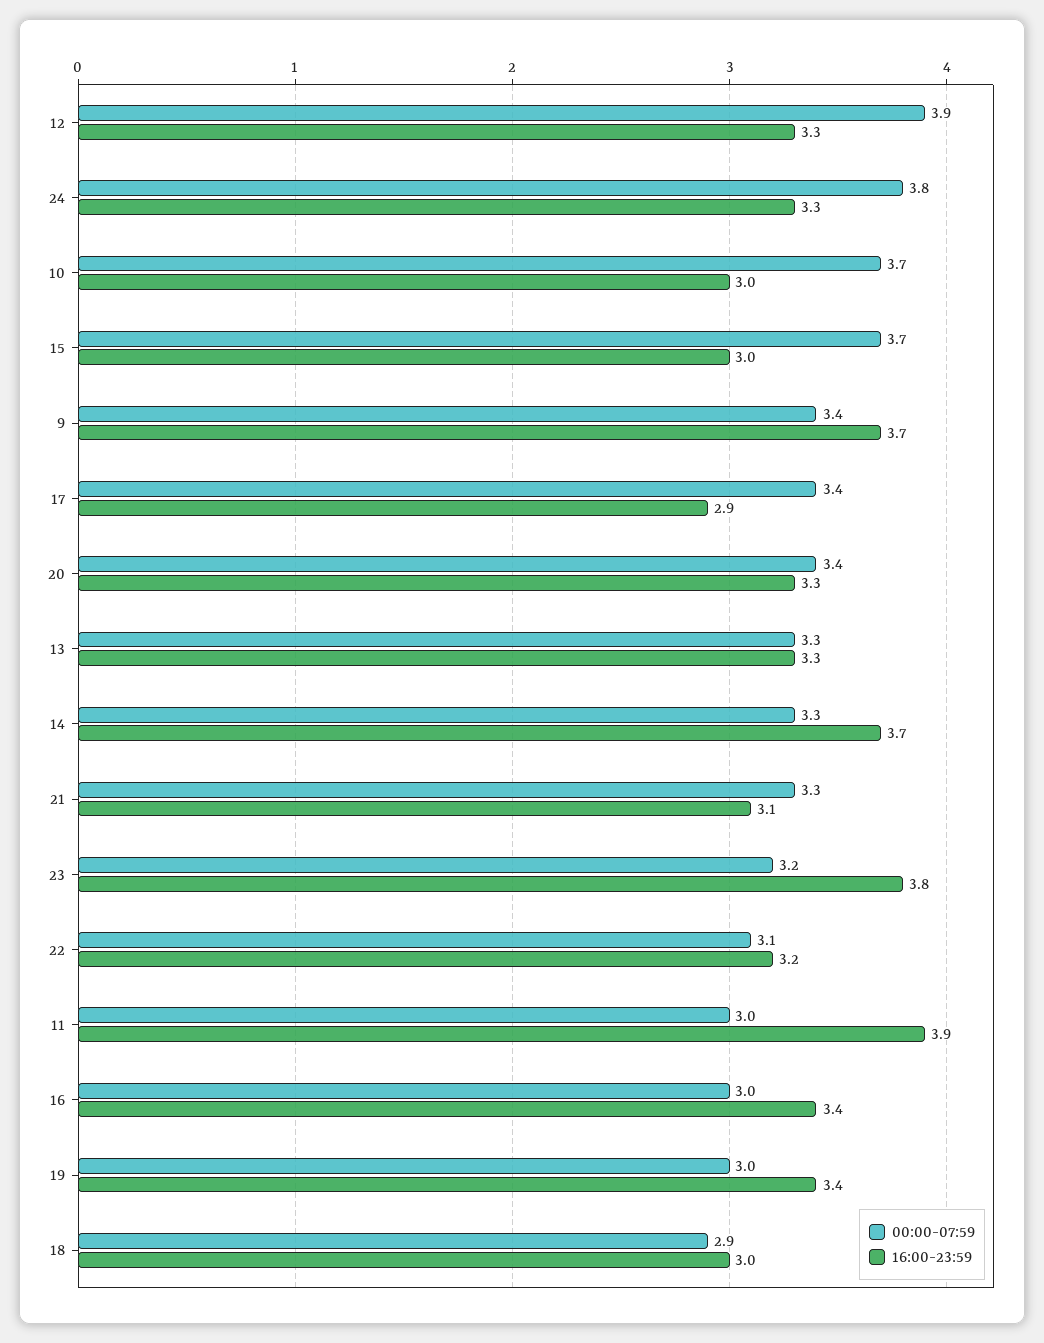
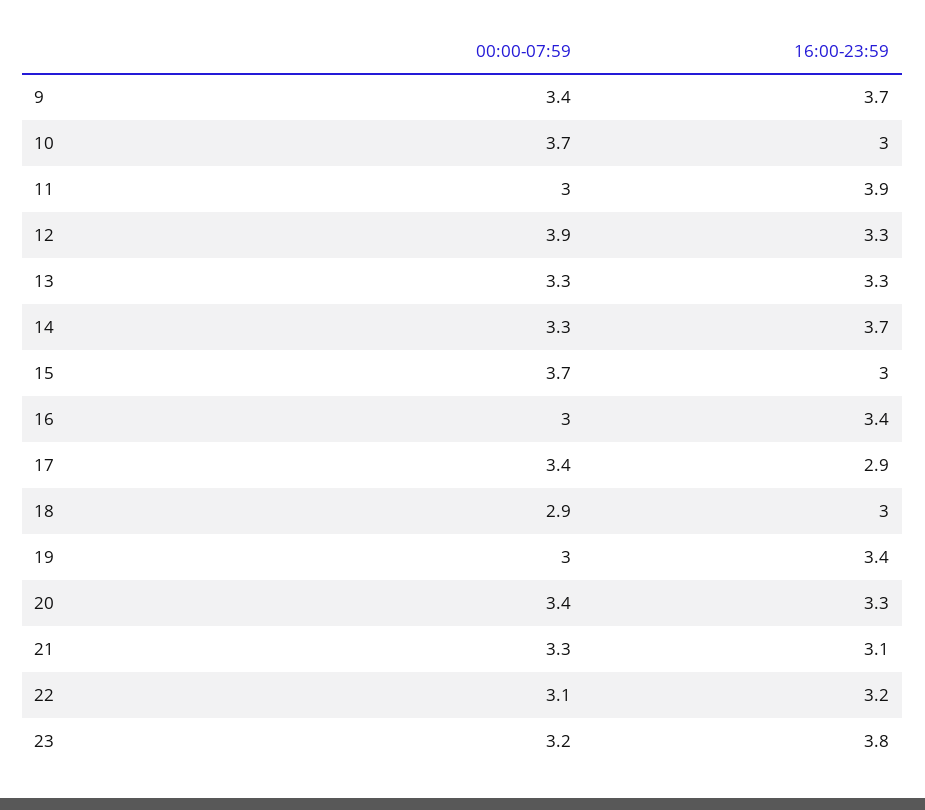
  {
    "00:00-07:59": {
      "12": 3.9,
-     "24": 3.8,
      "10": 3.7,
      "15": 3.7,
      "9": 3.4,
      "17": 3.4,
      "20": 3.4,
      "13": 3.3,
      "14": 3.3,
      "21": 3.3,
      "23": 3.2,
      "22": 3.1,
      "11": 3,
      "16": 3,
      "19": 3,
      "18": 2.9
    },
    "16:00-23:59": {
      "12": 3.3,
-     "24": 3.3,
      "10": 3,
      "15": 3,
      "9": 3.7,
      "17": 2.9,
      "20": 3.3,
      "13": 3.3,
      "14": 3.7,
      "21": 3.1,
      "23": 3.8,
      "22": 3.2,
      "11": 3.9,
      "16": 3.4,
      "19": 3.4,
      "18": 3
    }
  }

